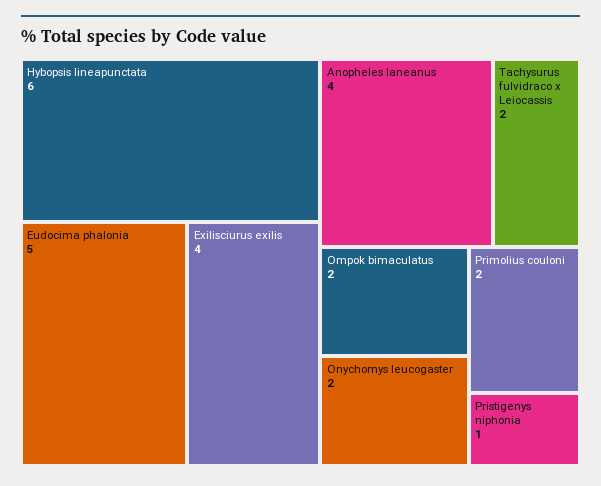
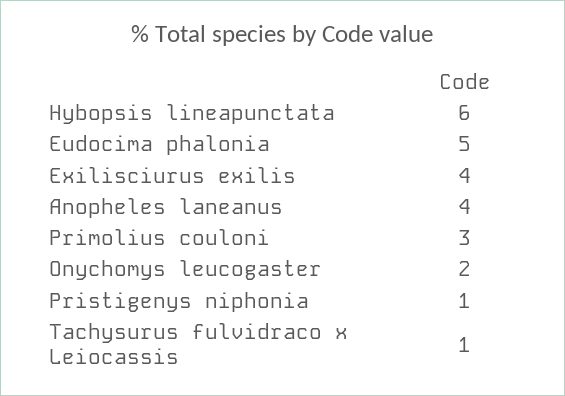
  {
    "Hybopsis lineapunctata": 6,
    "Eudocima phalonia": 5,
    "Exilisciurus exilis": 4,
    "Anopheles laneanus": 4,
-   "Tachysurus fulvidraco x Leiocassis": 2,
+   "Tachysurus fulvidraco x Leiocassis": 1,
-   "Ompok bimaculatus": 2,
    "Onychomys leucogaster": 2,
-   "Primolius couloni": 2,
+   "Primolius couloni": 3,
    "Pristigenys niphonia": 1
  }

